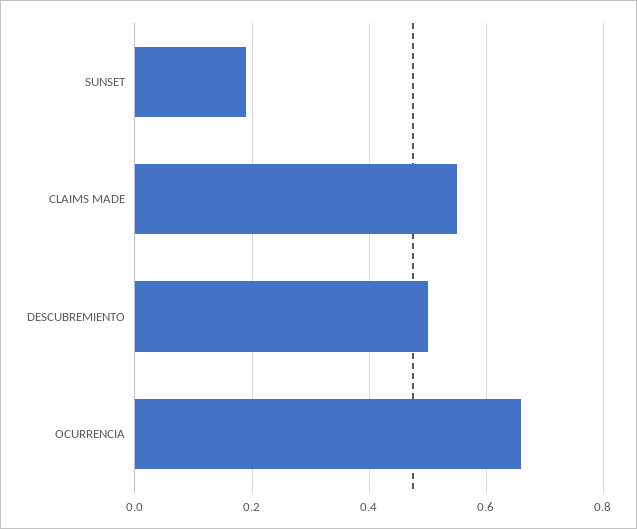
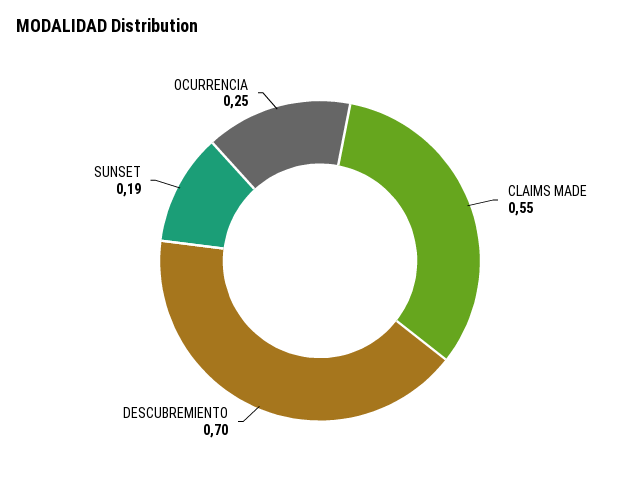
  {
    "SUNSET": 0.19,
    "CLAIMS MADE": 0.55,
-   "DESCUBREMIENTO": 0.5,
+   "DESCUBREMIENTO": 0.7,
-   "OCURRENCIA": 0.65
+   "OCURRENCIA": 0.25
  }

